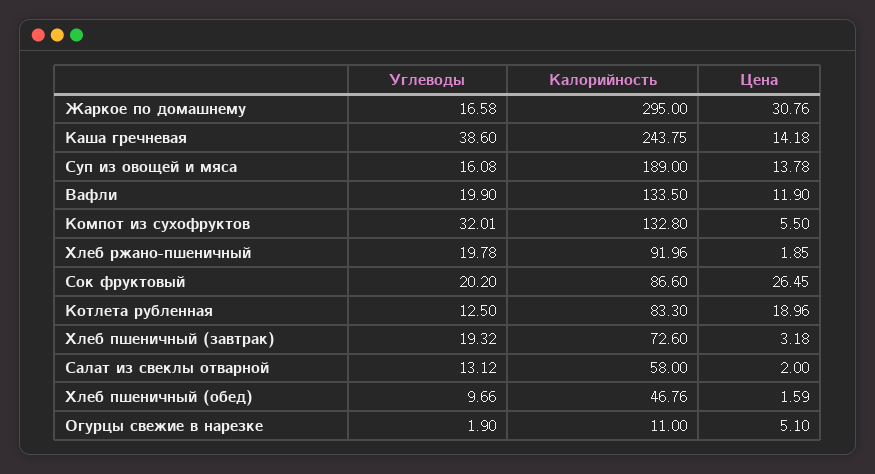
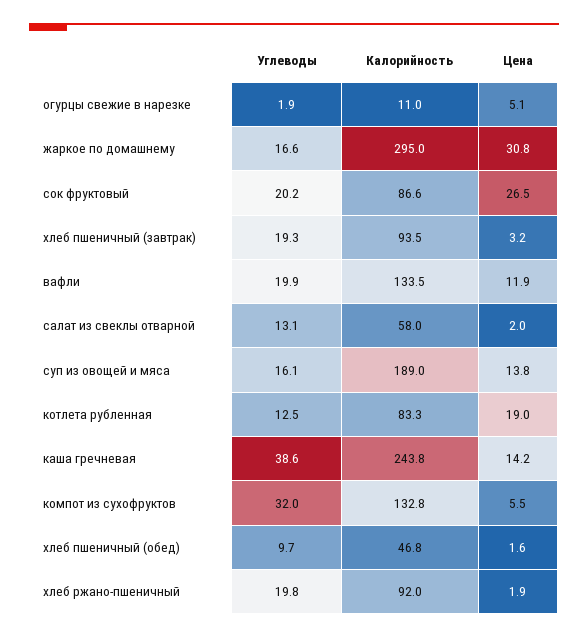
  {
    "Углеводы": {
      "Жаркое по домашнему": 16.58,
      "Каша гречневая": 38.6,
      "Суп из овощей и мяса": 16.08,
      "Вафли": 19.9,
      "Компот из сухофруктов": 32.01,
      "Хлеб ржано-пшеничный": 19.78,
      "Сок фруктовый": 20.2,
      "Котлета рубленная": 12.5,
      "Хлеб пшеничный (завтрак)": 19.32,
      "Салат из свеклы отварной": 13.12,
      "Хлеб пшеничный (обед)": 9.66,
      "Огурцы свежие в нарезке": 1.9
    },
    "Калорийность": {
      "Жаркое по домашнему": 295,
      "Каша гречневая": 243.75,
      "Суп из овощей и мяса": 189,
      "Вафли": 133.5,
      "Компот из сухофруктов": 132.8,
      "Хлеб ржано-пшеничный": 91.96,
      "Сок фруктовый": 86.6,
      "Котлета рубленная": 83.3,
-     "Хлеб пшеничный (завтрак)": 72.6,
+     "Хлеб пшеничный (завтрак)": 93.5,
      "Салат из свеклы отварной": 58,
      "Хлеб пшеничный (обед)": 46.76,
      "Огурцы свежие в нарезке": 11
    },
    "Цена": {
      "Жаркое по домашнему": 30.76,
      "Каша гречневая": 14.18,
      "Суп из овощей и мяса": 13.78,
      "Вафли": 11.9,
      "Компот из сухофруктов": 5.5,
      "Хлеб ржано-пшеничный": 1.85,
      "Сок фруктовый": 26.45,
      "Котлета рубленная": 18.96,
      "Хлеб пшеничный (завтрак)": 3.18,
      "Салат из свеклы отварной": 2,
      "Хлеб пшеничный (обед)": 1.59,
      "Огурцы свежие в нарезке": 5.1
    }
  }

